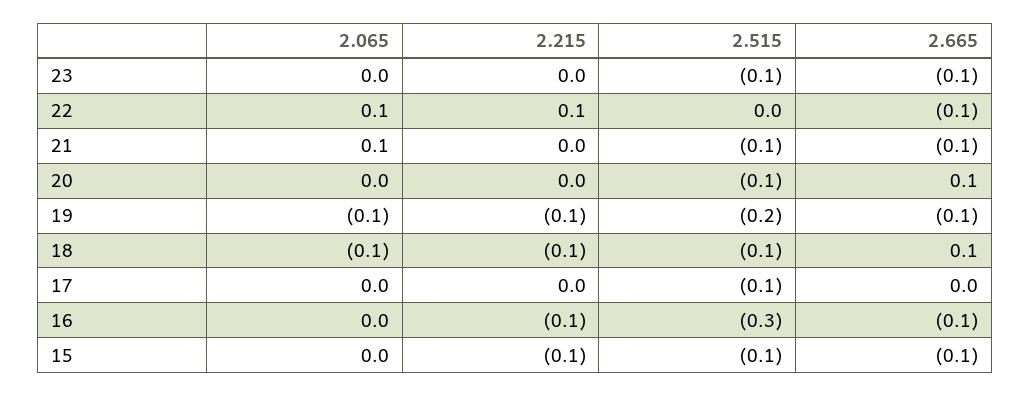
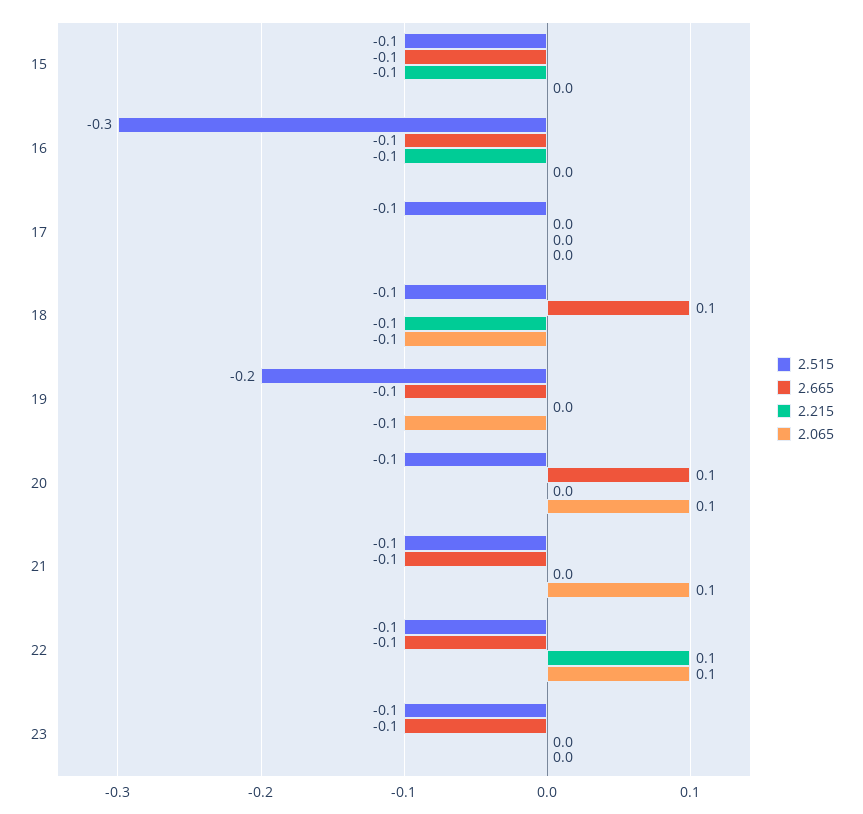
  {
    "2.065": {
      "23": 0,
      "22": 0.1,
      "21": 0.1,
-     "20": 0,
+     "20": 0.1,
      "19": -0.1,
      "18": -0.1,
      "17": 0,
      "16": 0,
      "15": 0
    },
    "2.215": {
      "23": 0,
      "22": 0.1,
      "21": 0,
      "20": 0,
-     "19": -0.1,
+     "19": 0,
      "18": -0.1,
      "17": 0,
      "16": -0.1,
      "15": -0.1
    },
    "2.515": {
      "23": -0.1,
-     "22": 0,
+     "22": -0.1,
      "21": -0.1,
      "20": -0.1,
      "19": -0.2,
      "18": -0.1,
      "17": -0.1,
      "16": -0.3,
      "15": -0.1
    },
    "2.665": {
      "23": -0.1,
      "22": -0.1,
      "21": -0.1,
      "20": 0.1,
      "19": -0.1,
      "18": 0.1,
      "17": 0,
      "16": -0.1,
      "15": -0.1
    }
  }

